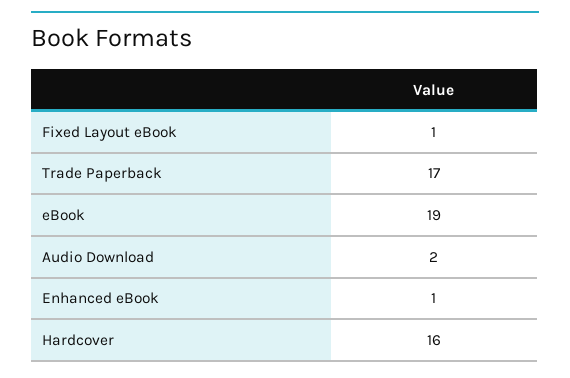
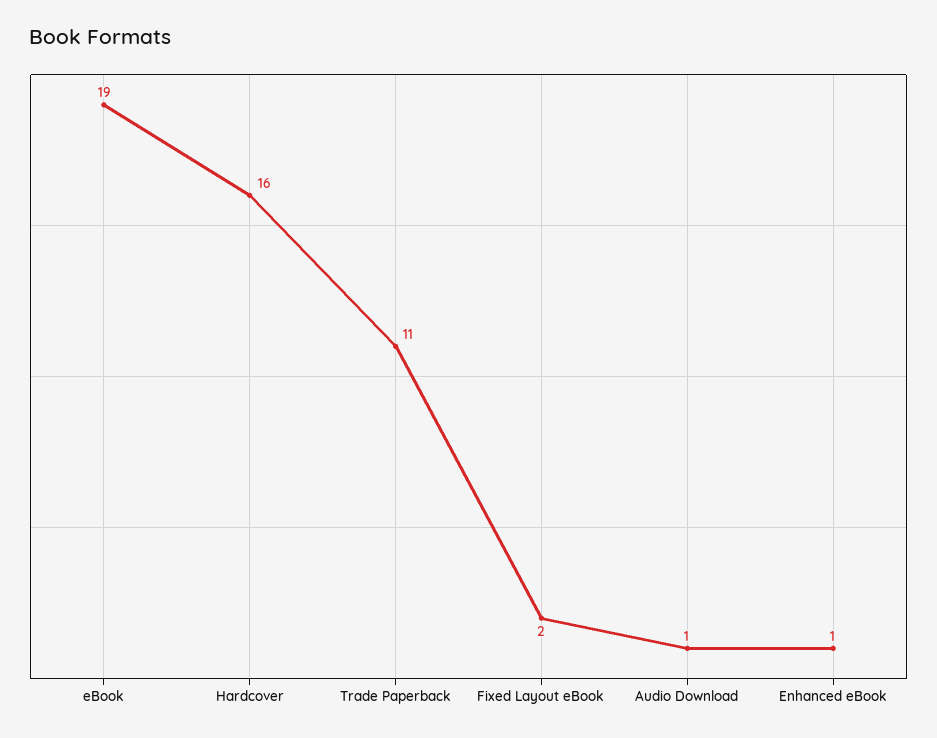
  {
-   "Fixed Layout eBook": 1,
+   "Fixed Layout eBook": 2,
-   "Trade Paperback": 17,
+   "Trade Paperback": 11,
    "eBook": 19,
-   "Audio Download": 2,
+   "Audio Download": 1,
    "Enhanced eBook": 1,
    "Hardcover": 16
  }

